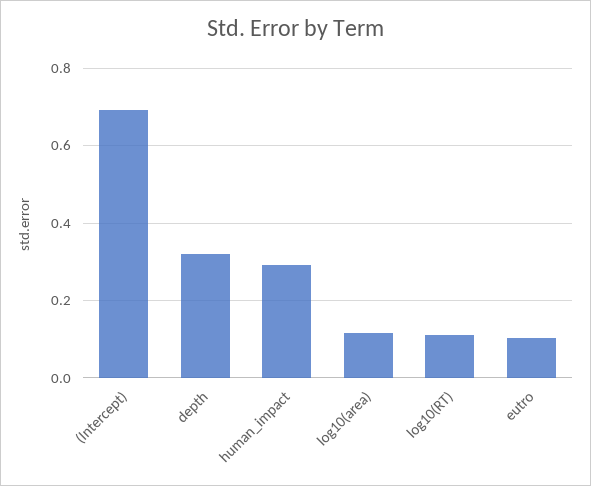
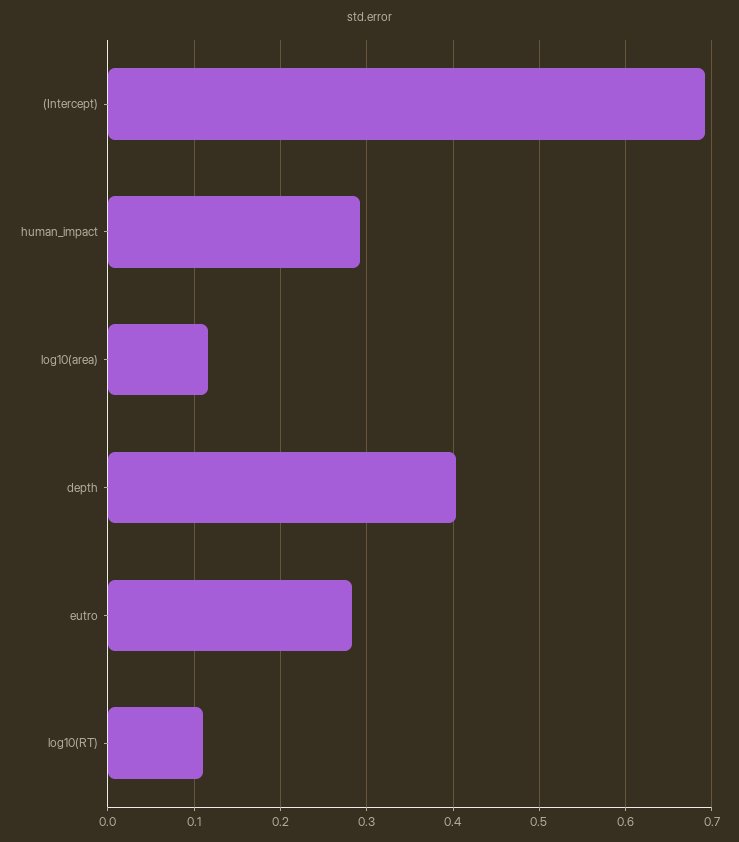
  {
    "(Intercept)": 0.69,
-   "depth": 0.32,
+   "depth": 0.4,
    "human_impact": 0.29,
    "log10(area)": 0.12,
    "log10(RT)": 0.11,
-   "eutro": 0.1
+   "eutro": 0.28
  }

